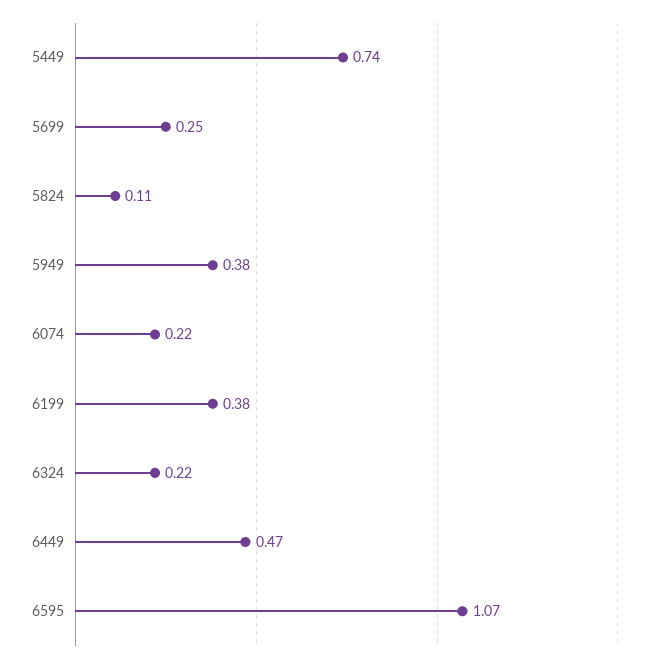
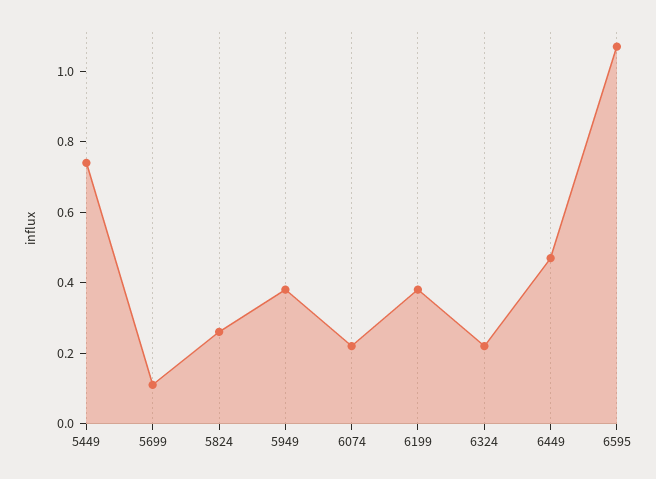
  {
    "5449": 0.74,
-   "5699": 0.25,
+   "5699": 0.1,
-   "5824": 0.11,
+   "5824": 0.25,
    "5949": 0.38,
    "6074": 0.22,
    "6199": 0.38,
    "6324": 0.22,
    "6449": 0.47,
    "6595": 1.07
  }

